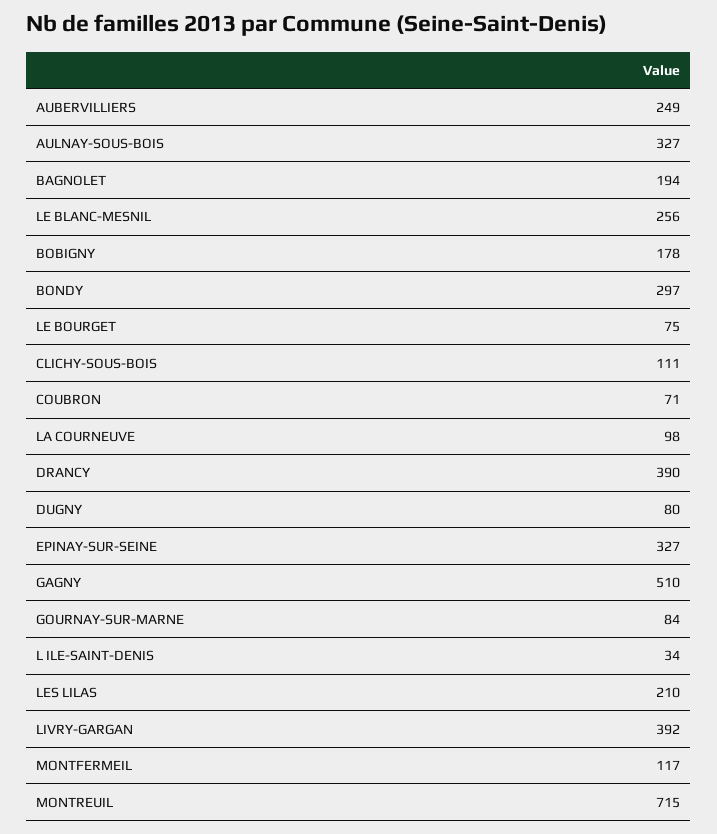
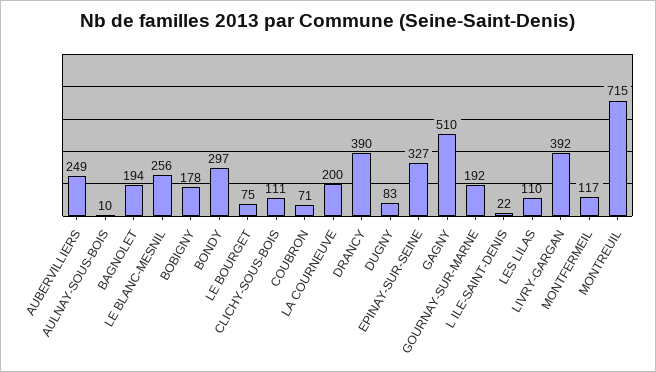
  {
    "AUBERVILLIERS": 249,
-   "AULNAY-SOUS-BOIS": 327,
+   "AULNAY-SOUS-BOIS": 10,
    "BAGNOLET": 194,
    "LE BLANC-MESNIL": 256,
    "BOBIGNY": 178,
    "BONDY": 297,
    "LE BOURGET": 75,
    "CLICHY-SOUS-BOIS": 111,
    "COUBRON": 71,
-   "LA COURNEUVE": 98,
+   "LA COURNEUVE": 200,
    "DRANCY": 390,
-   "DUGNY": 80,
+   "DUGNY": 83,
    "EPINAY-SUR-SEINE": 327,
    "GAGNY": 510,
-   "GOURNAY-SUR-MARNE": 84,
+   "GOURNAY-SUR-MARNE": 192,
-   "L ILE-SAINT-DENIS": 34,
+   "L ILE-SAINT-DENIS": 22,
-   "LES LILAS": 210,
+   "LES LILAS": 110,
    "LIVRY-GARGAN": 392,
    "MONTFERMEIL": 117,
    "MONTREUIL": 715
  }

